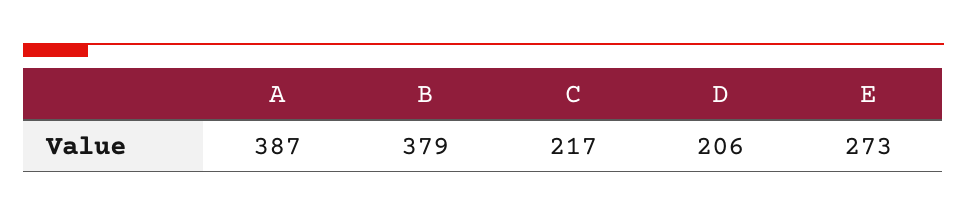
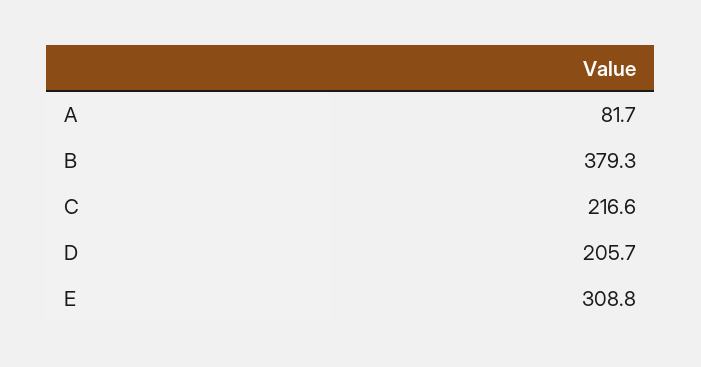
  {
-   "A": 387,
+   "A": 81.7,
    "B": 379.3,
    "C": 216.6,
    "D": 205.7,
-   "E": 273
+   "E": 308.8
  }

